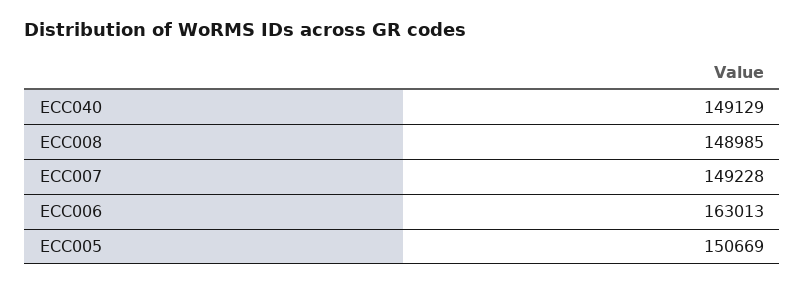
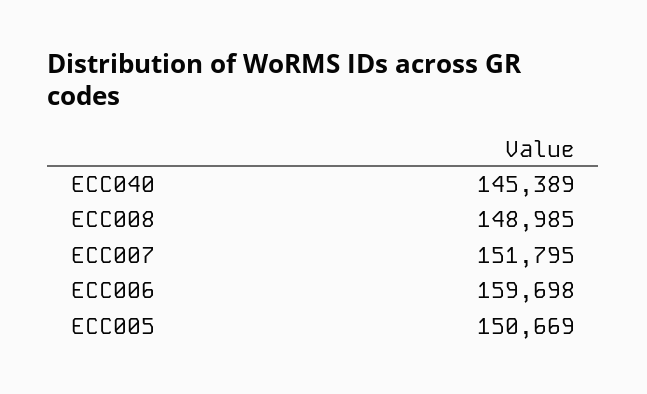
  {
-   "ECC040": 149129,
+   "ECC040": 145389,
    "ECC008": 148985,
-   "ECC007": 149228,
+   "ECC007": 151795,
-   "ECC006": 163013,
+   "ECC006": 159698,
    "ECC005": 150669
  }

